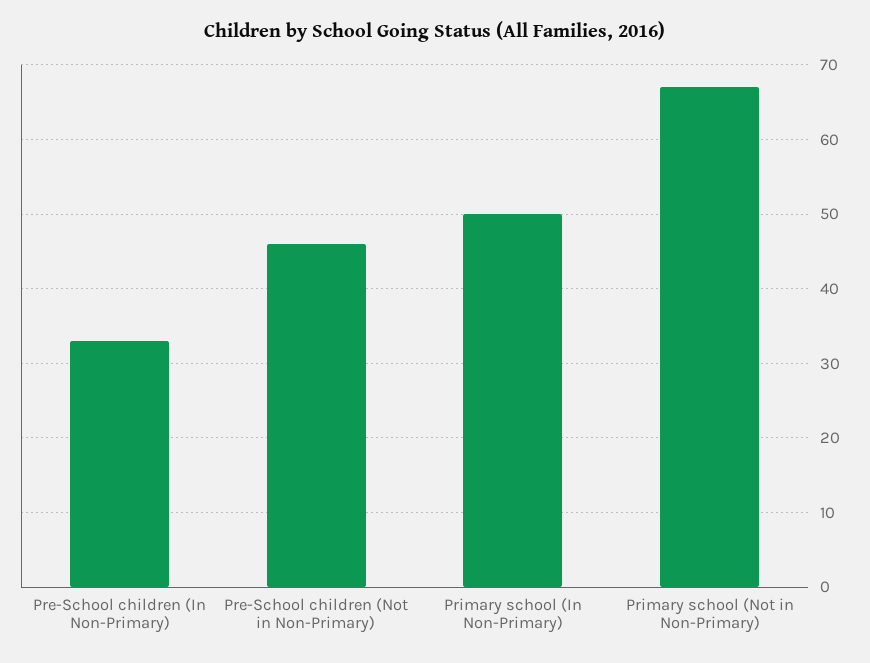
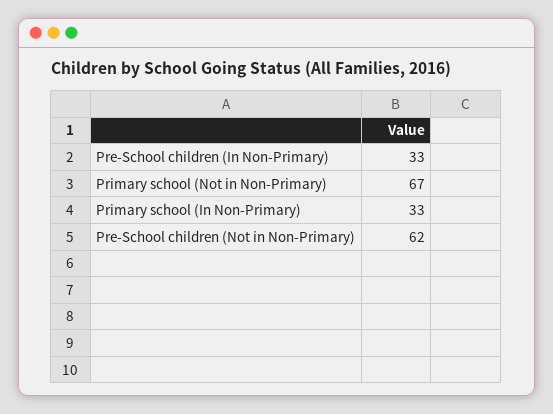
  {
    "Pre-School children (In Non-Primary)": 33,
-   "Pre-School children (Not in Non-Primary)": 46,
+   "Pre-School children (Not in Non-Primary)": 62,
-   "Primary school (In Non-Primary)": 50,
+   "Primary school (In Non-Primary)": 33,
    "Primary school (Not in Non-Primary)": 67
  }

